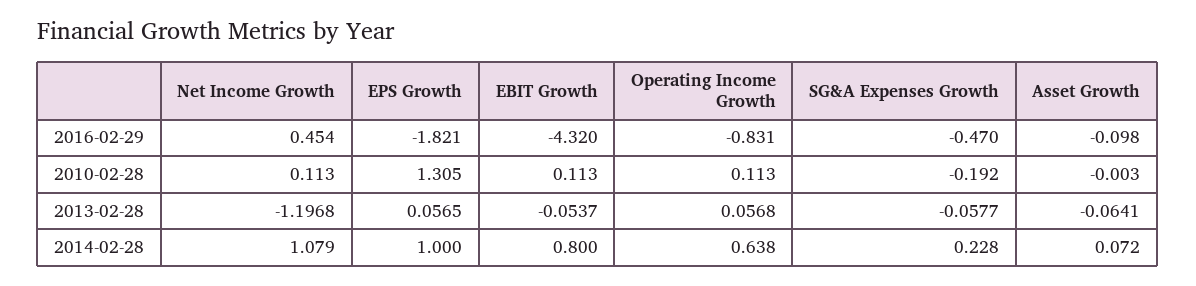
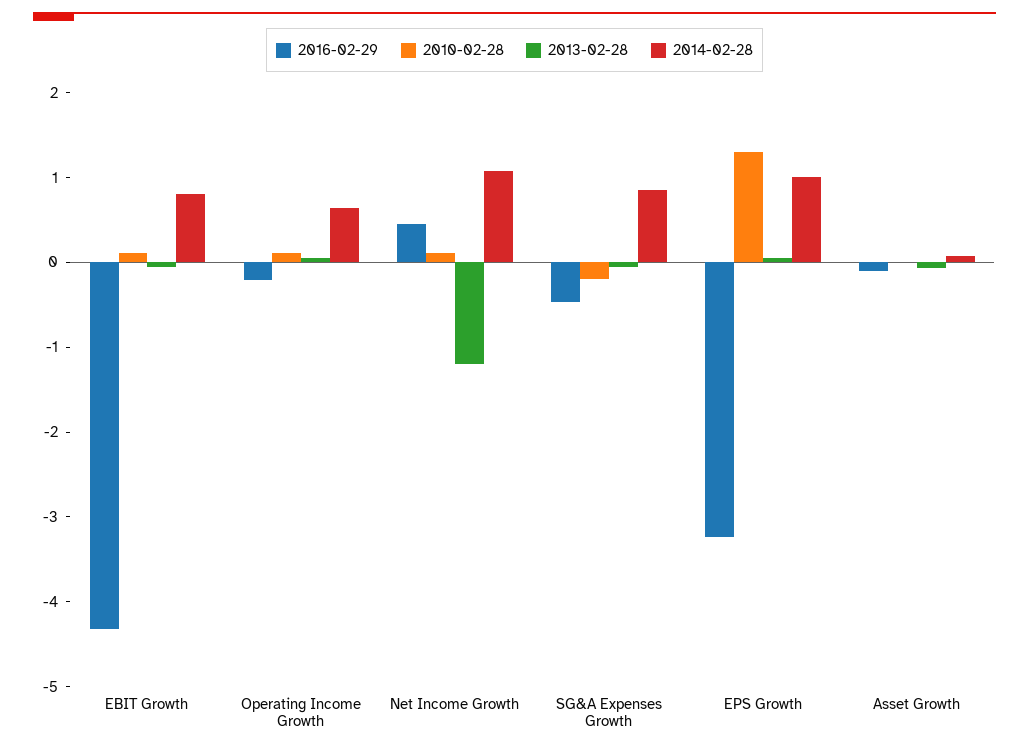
  {
    "2016-02-29": {
      "Net Income Growth": 0.454,
-     "EPS Growth": -1.821,
+     "EPS Growth": -3.2,
      "EBIT Growth": -4.32,
-     "Operating Income Growth": -0.831,
+     "Operating Income Growth": -0.2,
      "SG&A Expenses Growth": -0.47,
      "Asset Growth": -0.098
    },
    "2010-02-28": {
      "Net Income Growth": 0.113,
      "EPS Growth": 1.305,
      "EBIT Growth": 0.113,
      "Operating Income Growth": 0.113,
      "SG&A Expenses Growth": -0.192,
      "Asset Growth": -0.003
    },
    "2013-02-28": {
      "Net Income Growth": -1.1968,
      "EPS Growth": 0.0565,
      "EBIT Growth": -0.0537,
      "Operating Income Growth": 0.0568,
      "SG&A Expenses Growth": -0.0577,
      "Asset Growth": -0.0641
    },
    "2014-02-28": {
      "Net Income Growth": 1.079,
      "EPS Growth": 1,
      "EBIT Growth": 0.8,
      "Operating Income Growth": 0.638,
-     "SG&A Expenses Growth": 0.228,
+     "SG&A Expenses Growth": 0.8,
      "Asset Growth": 0.072
    }
  }

